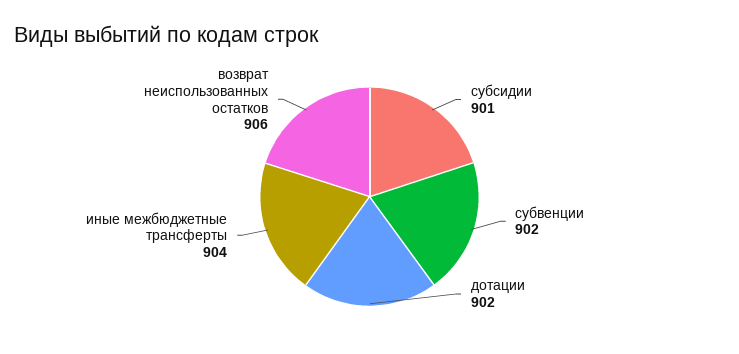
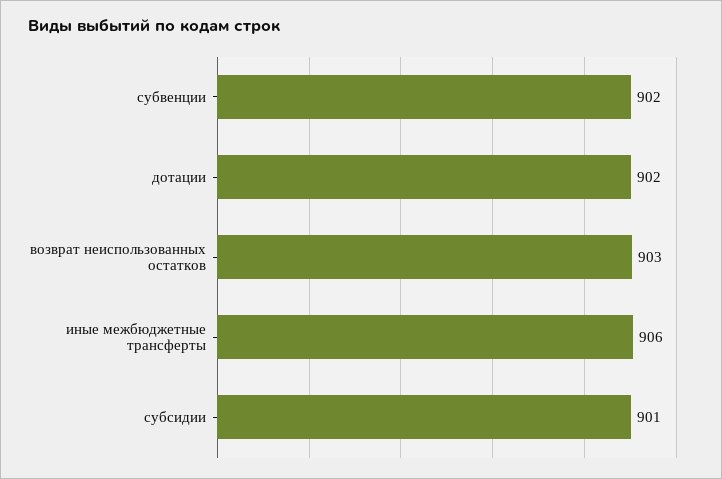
  {
    "субсидии": 901,
    "субвенции": 902,
    "дотации": 902,
-   "иные межбюджетные трансферты": 904,
+   "иные межбюджетные трансферты": 906,
-   "возврат неиспользованных остатков": 906
+   "возврат неиспользованных остатков": 903
  }

